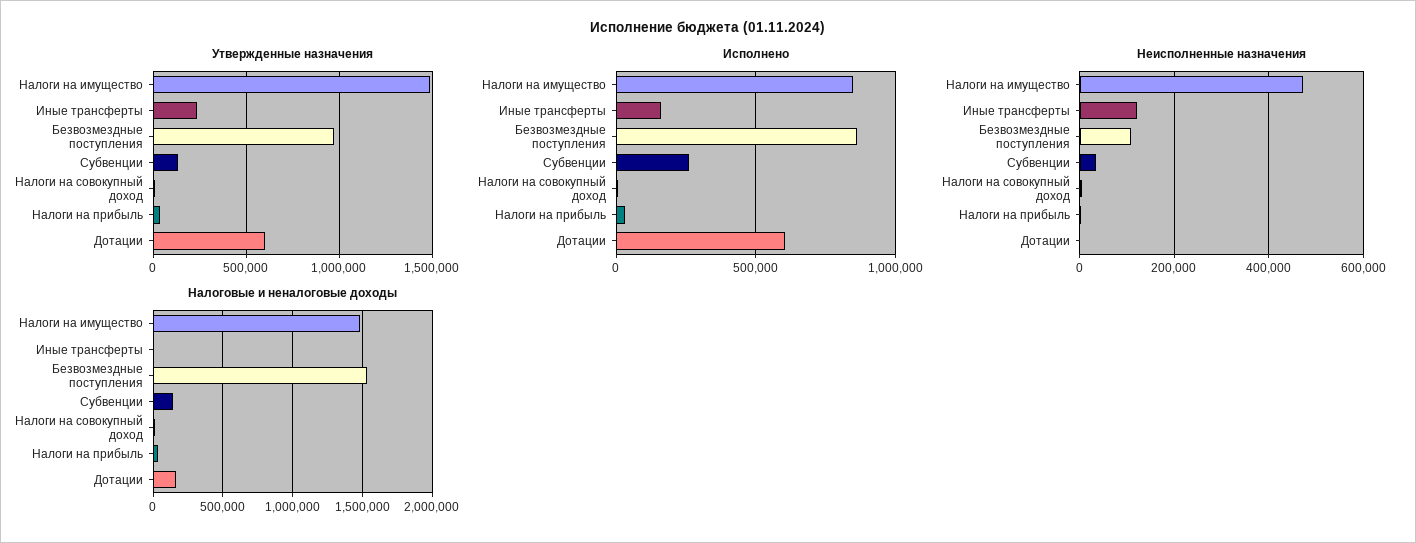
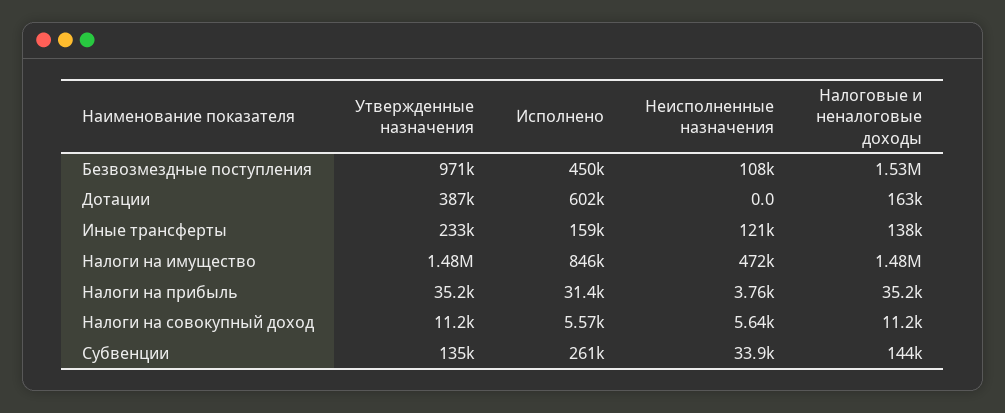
  {
    "Утвержденные назначения": {
      "Налоги на имущество": 1480000,
      "Иные трансферты": 233000,
      "Безвозмездные поступления": 971000,
      "Субвенции": 135000,
      "Налоги на совокупный доход": 11200,
      "Налоги на прибыль": 35200,
-     "Дотации": 600000
+     "Дотации": 387000
    },
    "Исполнено": {
      "Налоги на имущество": 846000,
      "Иные трансферты": 159000,
-     "Безвозмездные поступления": 850000,
+     "Безвозмездные поступления": 450000,
      "Субвенции": 261000,
      "Налоги на совокупный доход": 5570,
      "Налоги на прибыль": 31400,
      "Дотации": 602000
    },
    "Неисполненные назначения": {
      "Налоги на имущество": 472000,
      "Иные трансферты": 121000,
      "Безвозмездные поступления": 108000,
      "Субвенции": 33900,
      "Налоги на совокупный доход": 5640,
      "Налоги на прибыль": 3760,
      "Дотации": 0
    },
    "Налоговые и неналоговые доходы": {
      "Налоги на имущество": 1480000,
-     "Иные трансферты": 0,
+     "Иные трансферты": 138000,
      "Безвозмездные поступления": 1530000,
      "Субвенции": 144000,
      "Налоги на совокупный доход": 11200,
      "Налоги на прибыль": 35200,
      "Дотации": 163000
    }
  }

